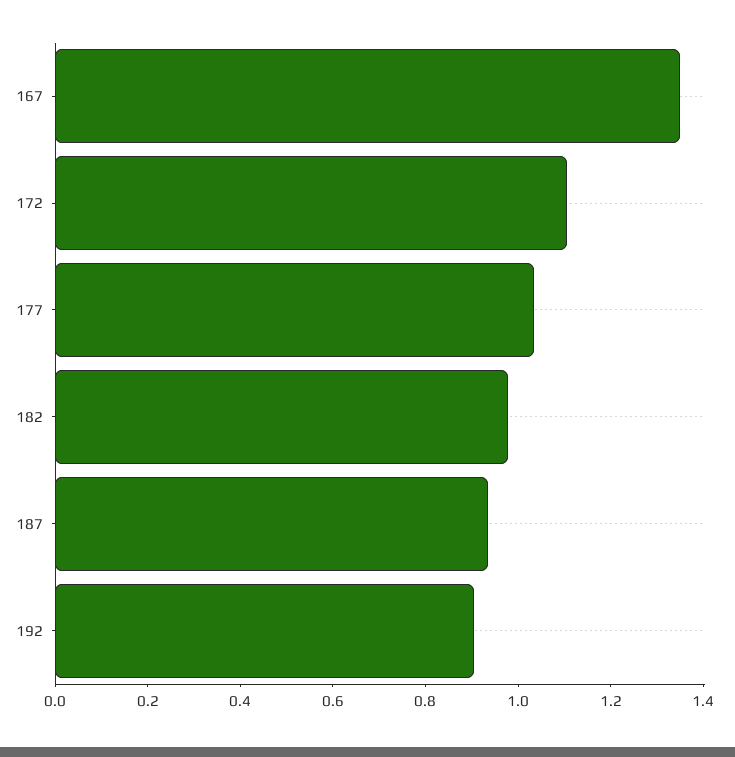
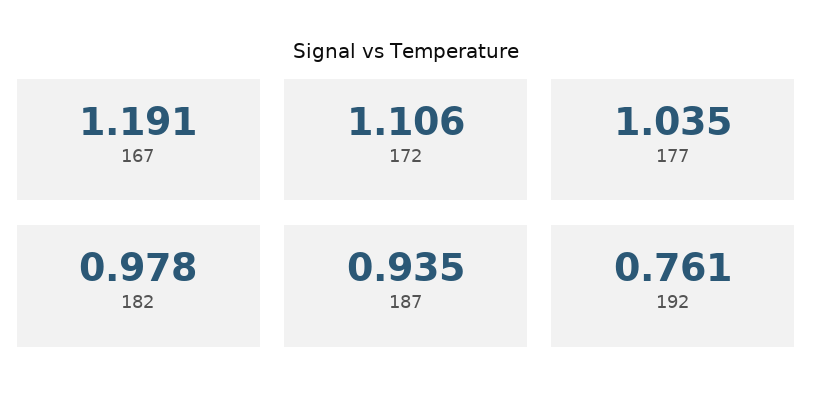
  {
-   "167": 1.35,
+   "167": 1.191,
    "172": 1.106,
    "177": 1.035,
    "182": 0.978,
    "187": 0.935,
-   "192": 0.9
+   "192": 0.761
  }

